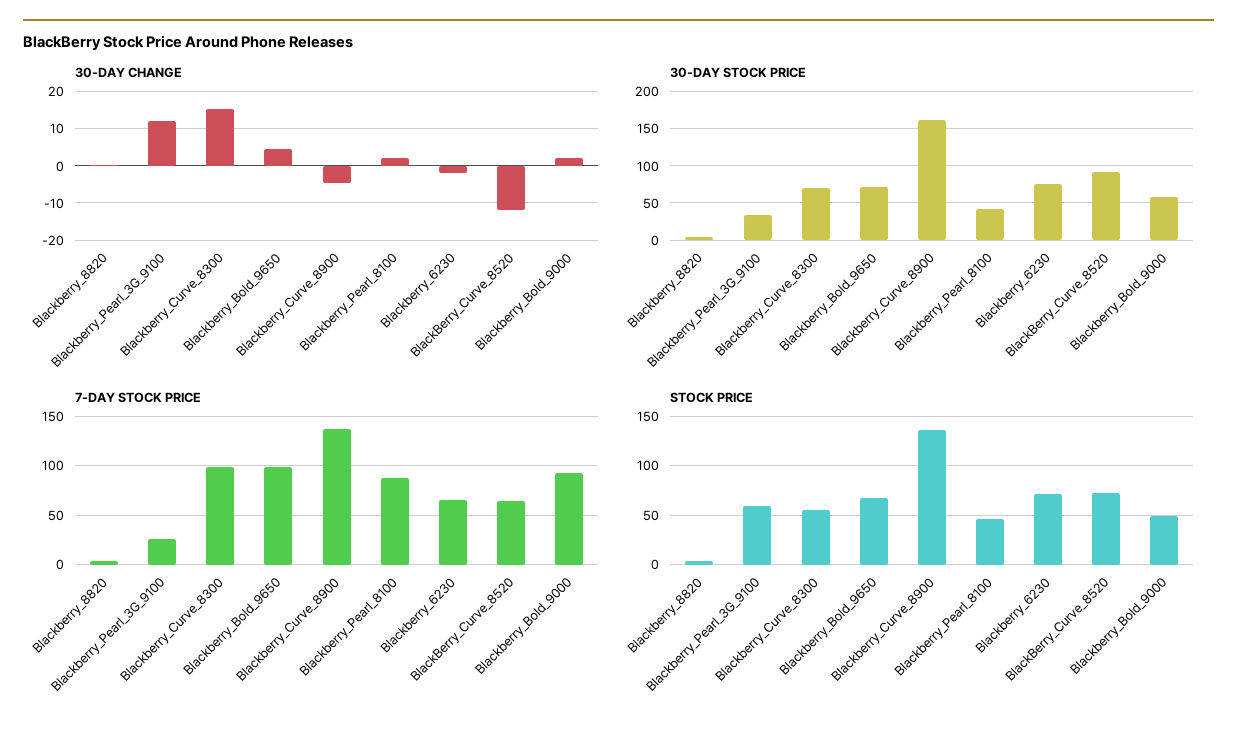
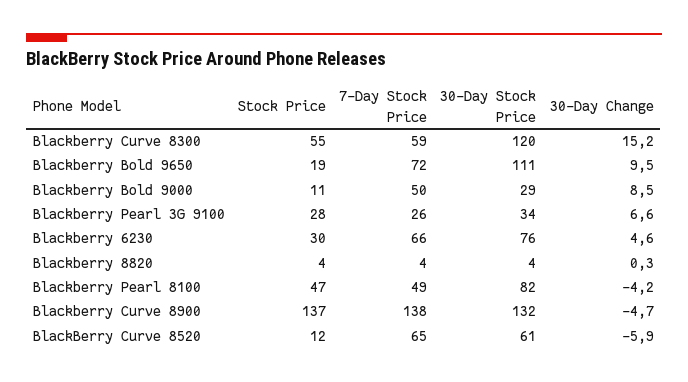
  {
    "30-DAY CHANGE": {
      "Blackberry_8820": 0.3,
-     "Blackberry_Pearl_3G_9100": 12,
+     "Blackberry_Pearl_3G_9100": 6.6,
      "Blackberry_Curve_8300": 15.2,
-     "Blackberry_Bold_9650": 4,
+     "Blackberry_Bold_9650": 9.5,
      "Blackberry_Curve_8900": -4.7,
-     "Blackberry_Pearl_8100": 2,
+     "Blackberry_Pearl_8100": -4.2,
-     "Blackberry_6230": -2,
+     "Blackberry_6230": 4.6,
-     "BlackBerry_Curve_8520": -12,
+     "BlackBerry_Curve_8520": -5.9,
-     "Blackberry_Bold_9000": 2
+     "Blackberry_Bold_9000": 8.5
    },
    "30-DAY STOCK PRICE": {
      "Blackberry_8820": 4,
      "Blackberry_Pearl_3G_9100": 34,
-     "Blackberry_Curve_8300": 70,
+     "Blackberry_Curve_8300": 120,
-     "Blackberry_Bold_9650": 70,
+     "Blackberry_Bold_9650": 111,
-     "Blackberry_Curve_8900": 160,
+     "Blackberry_Curve_8900": 132,
-     "Blackberry_Pearl_8100": 40,
+     "Blackberry_Pearl_8100": 82,
      "Blackberry_6230": 76,
-     "BlackBerry_Curve_8520": 90,
+     "BlackBerry_Curve_8520": 61,
-     "Blackberry_Bold_9000": 60
+     "Blackberry_Bold_9000": 29
    },
    "7-DAY STOCK PRICE": {
      "Blackberry_8820": 4,
      "Blackberry_Pearl_3G_9100": 26,
-     "Blackberry_Curve_8300": 100,
+     "Blackberry_Curve_8300": 59,
-     "Blackberry_Bold_9650": 100,
+     "Blackberry_Bold_9650": 72,
      "Blackberry_Curve_8900": 138,
-     "Blackberry_Pearl_8100": 90,
+     "Blackberry_Pearl_8100": 49,
      "Blackberry_6230": 66,
      "BlackBerry_Curve_8520": 65,
-     "Blackberry_Bold_9000": 90
+     "Blackberry_Bold_9000": 50
    },
    "STOCK PRICE": {
      "Blackberry_8820": 4,
-     "Blackberry_Pearl_3G_9100": 60,
+     "Blackberry_Pearl_3G_9100": 28,
      "Blackberry_Curve_8300": 55,
-     "Blackberry_Bold_9650": 70,
+     "Blackberry_Bold_9650": 19,
      "Blackberry_Curve_8900": 137,
      "Blackberry_Pearl_8100": 47,
-     "Blackberry_6230": 70,
+     "Blackberry_6230": 30,
-     "BlackBerry_Curve_8520": 70,
+     "BlackBerry_Curve_8520": 12,
-     "Blackberry_Bold_9000": 50
+     "Blackberry_Bold_9000": 11
    }
  }

